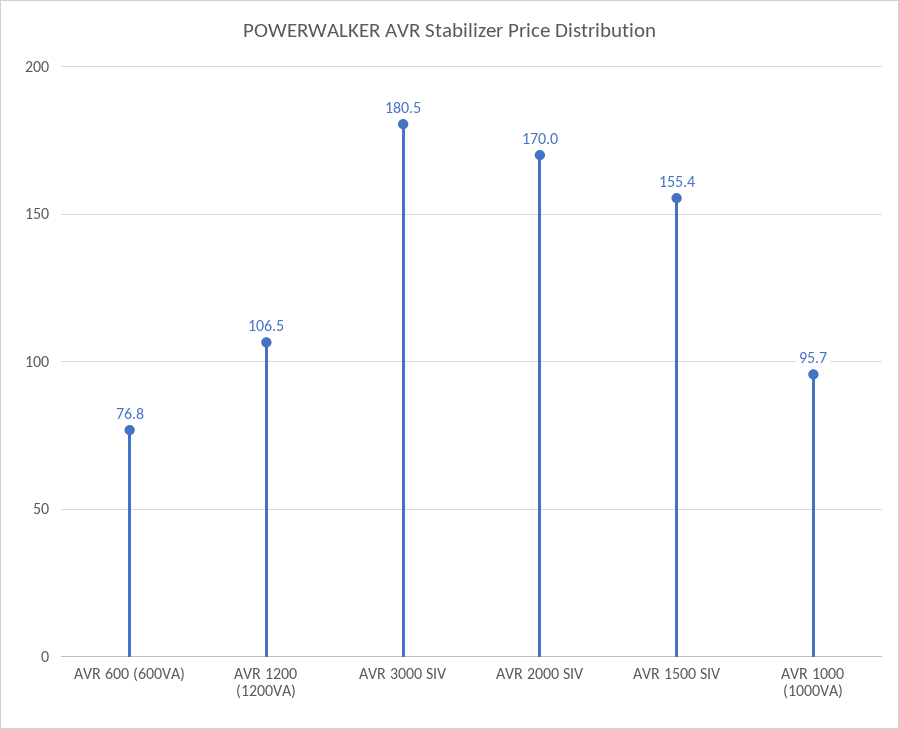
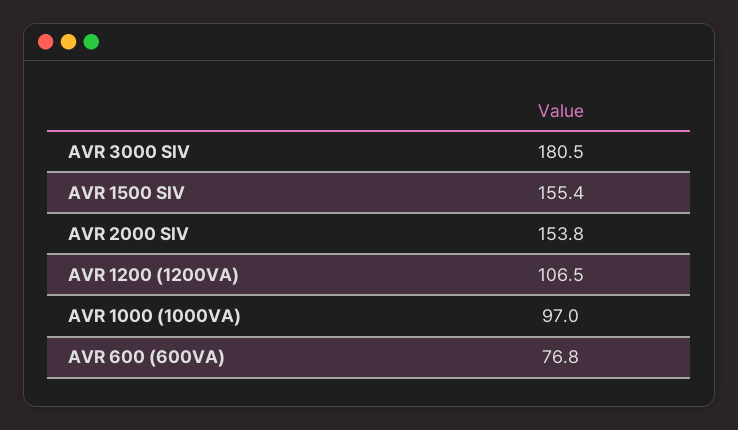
  {
    "AVR 600 (600VA)": 76.8,
    "AVR 1200 (1200VA)": 106.5,
    "AVR 3000 SIV": 180.5,
-   "AVR 2000 SIV": 170,
+   "AVR 2000 SIV": 153.8,
    "AVR 1500 SIV": 155.4,
-   "AVR 1000 (1000VA)": 95.7
+   "AVR 1000 (1000VA)": 97
  }

